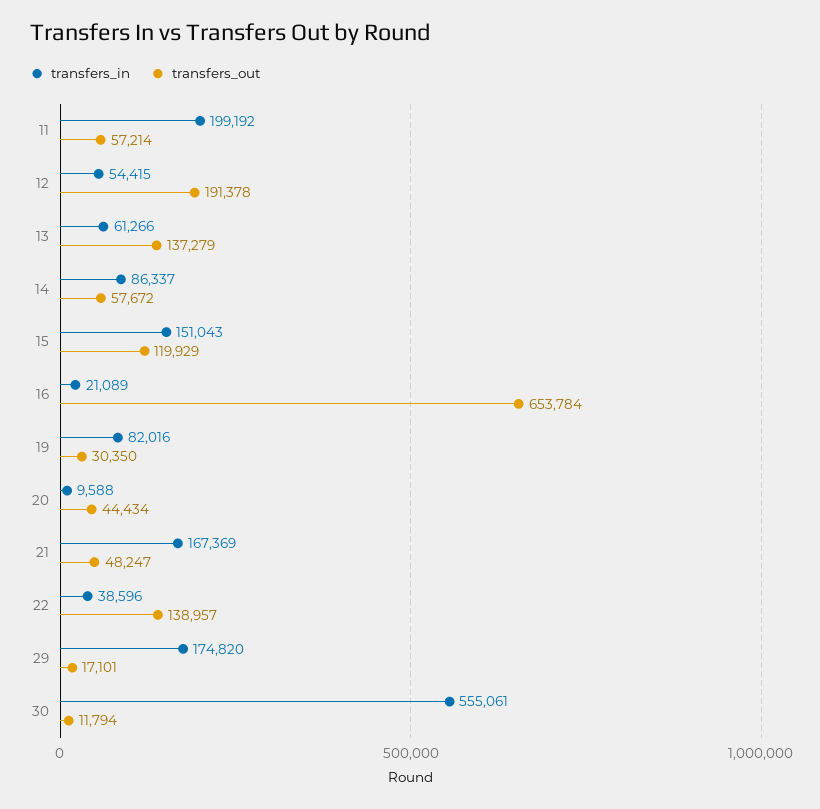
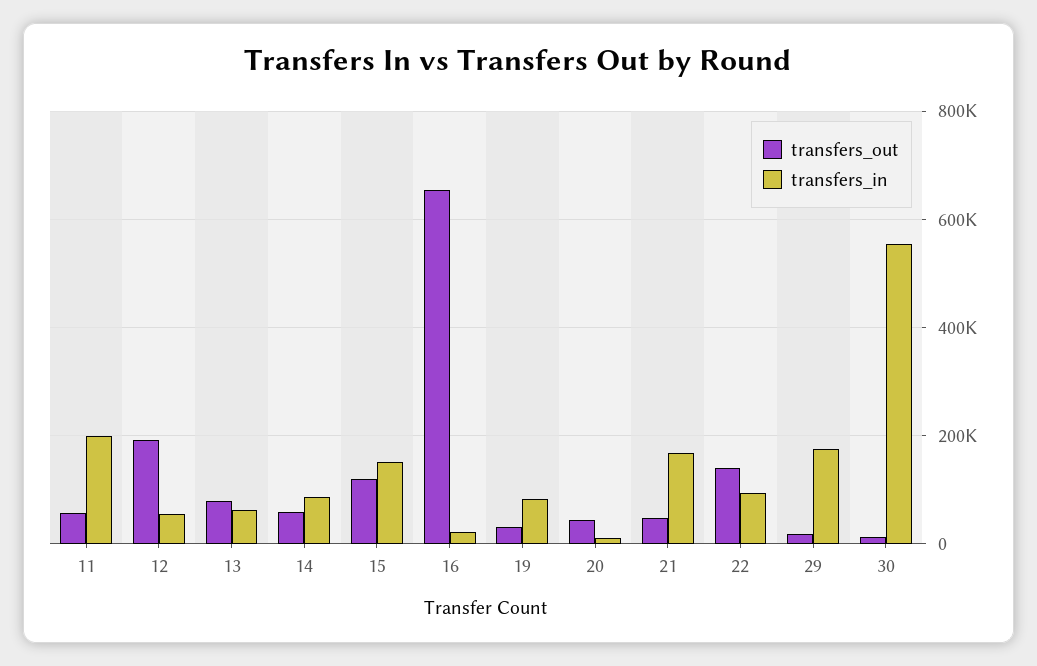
  {
    "transfers_in": {
      "11": 199192,
      "12": 54415,
      "13": 61266,
      "14": 86337,
      "15": 151043,
      "16": 21089,
      "19": 82016,
      "20": 9588,
      "21": 167369,
-     "22": 38596,
+     "22": 100000,
      "29": 174820,
      "30": 555061
    },
    "transfers_out": {
      "11": 57214,
      "12": 191378,
-     "13": 137279,
+     "13": 80000,
      "14": 57672,
      "15": 119929,
      "16": 653784,
      "19": 30350,
      "20": 44434,
      "21": 48247,
      "22": 138957,
      "29": 17101,
      "30": 11794
    }
  }

